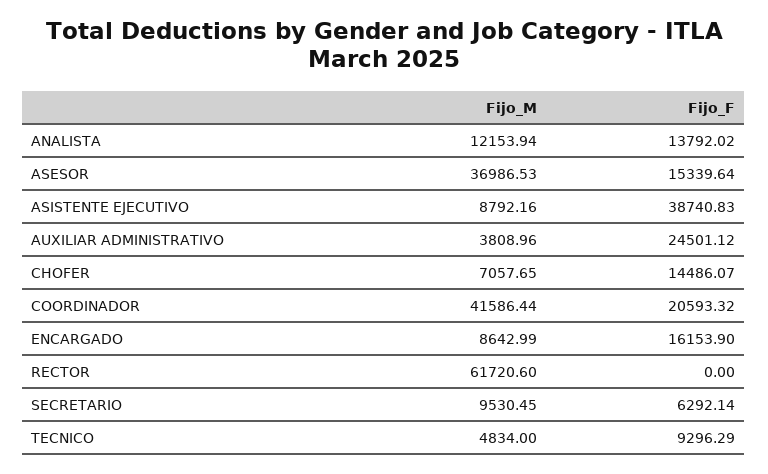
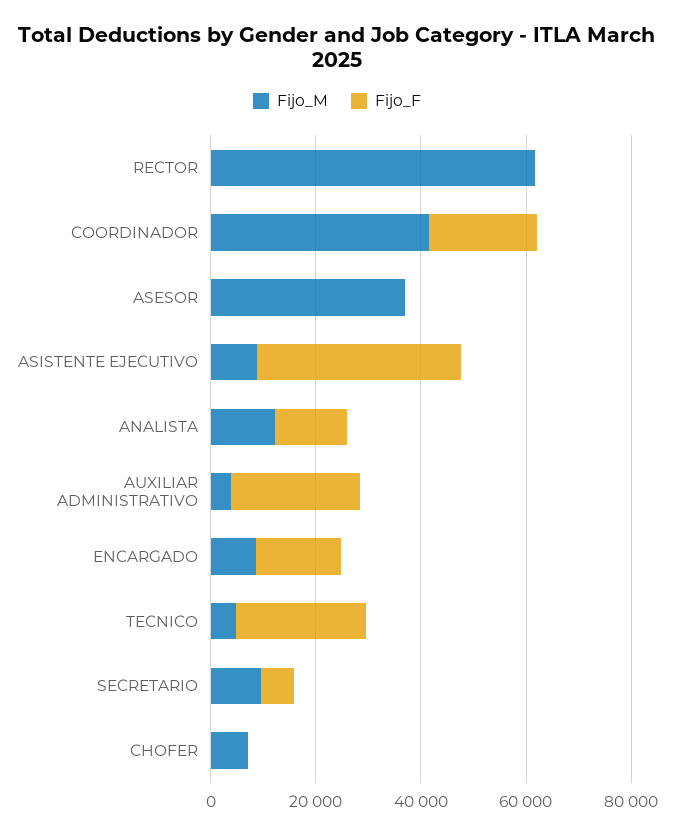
  {
    "Fijo_M": {
      "ANALISTA": 12153.94,
      "ASESOR": 36986.53,
      "ASISTENTE EJECUTIVO": 8792.16,
      "AUXILIAR ADMINISTRATIVO": 3808.96,
      "CHOFER": 7057.65,
      "COORDINADOR": 41586.44,
      "ENCARGADO": 8642.99,
      "RECTOR": 61720.6,
      "SECRETARIO": 9530.45,
      "TECNICO": 4834
    },
    "Fijo_F": {
      "ANALISTA": 13792.02,
-     "ASESOR": 15339.64,
+     "ASESOR": 0,
      "ASISTENTE EJECUTIVO": 38740.83,
      "AUXILIAR ADMINISTRATIVO": 24501.12,
-     "CHOFER": 14486.07,
+     "CHOFER": 0,
      "COORDINADOR": 20593.32,
      "ENCARGADO": 16153.9,
      "RECTOR": 0,
      "SECRETARIO": 6292.14,
-     "TECNICO": 9296.29
+     "TECNICO": 25000
    }
  }

